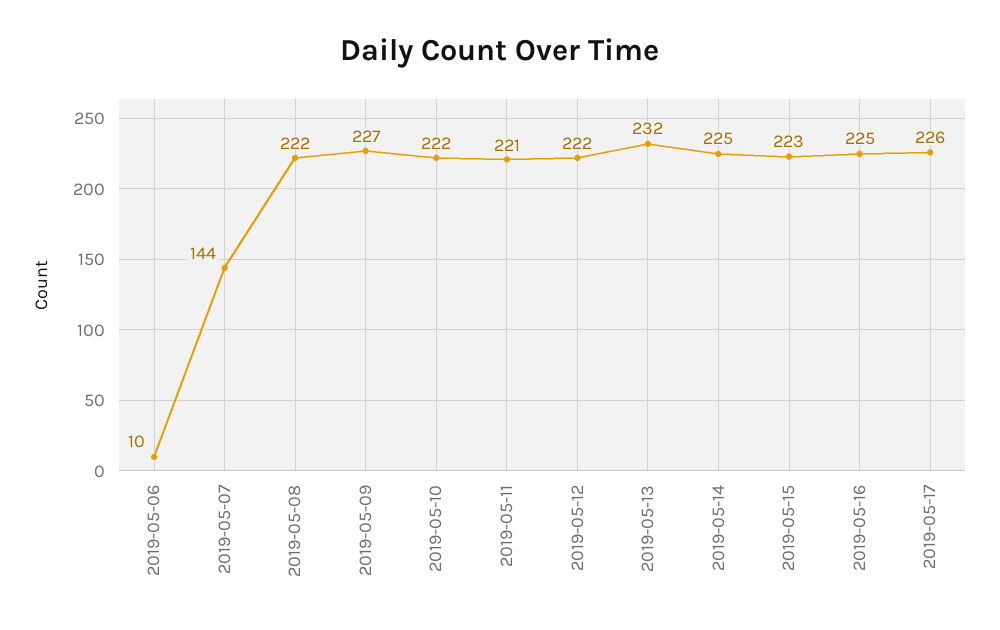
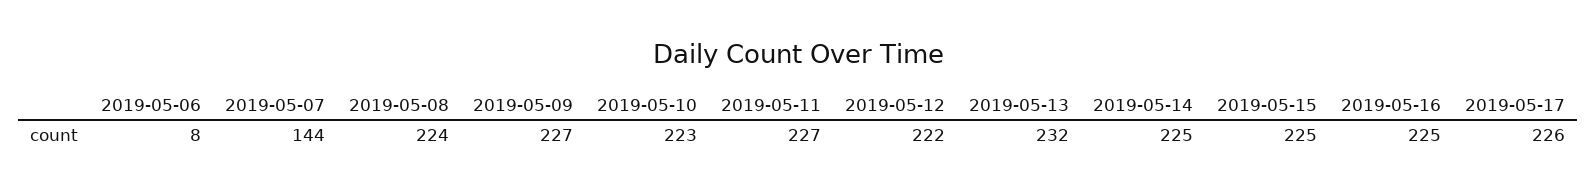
  {
-   "2019-05-06": 10,
+   "2019-05-06": 8,
    "2019-05-07": 144,
-   "2019-05-08": 222,
+   "2019-05-08": 224,
    "2019-05-09": 227,
-   "2019-05-10": 222,
+   "2019-05-10": 223,
-   "2019-05-11": 221,
+   "2019-05-11": 227,
    "2019-05-12": 222,
    "2019-05-13": 232,
    "2019-05-14": 225,
-   "2019-05-15": 223,
+   "2019-05-15": 225,
    "2019-05-16": 225,
    "2019-05-17": 226
  }

